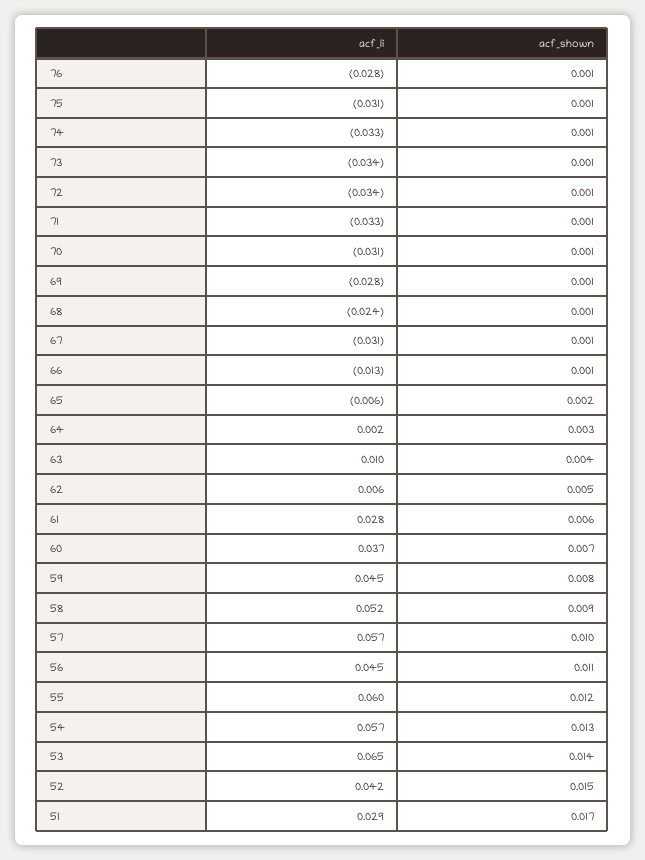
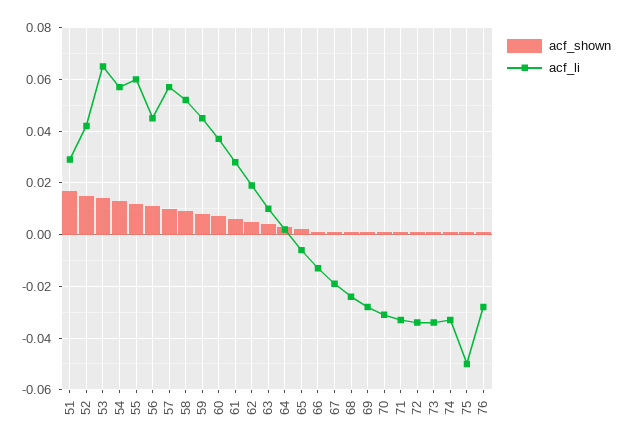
  {
    "acf_li": {
      "76": -0.028,
-     "75": -0.031,
+     "75": -0.05,
      "74": -0.033,
      "73": -0.034,
      "72": -0.034,
      "71": -0.033,
      "70": -0.031,
      "69": -0.028,
      "68": -0.024,
-     "67": -0.031,
+     "67": -0.02,
      "66": -0.013,
      "65": -0.006,
      "64": 0.002,
      "63": 0.01,
-     "62": 0.006,
+     "62": 0.02,
      "61": 0.028,
      "60": 0.037,
      "59": 0.045,
      "58": 0.052,
      "57": 0.057,
      "56": 0.045,
      "55": 0.06,
      "54": 0.057,
      "53": 0.065,
      "52": 0.042,
      "51": 0.029
    },
    "acf_shown": {
      "76": 0.001,
      "75": 0.001,
      "74": 0.001,
      "73": 0.001,
      "72": 0.001,
      "71": 0.001,
      "70": 0.001,
      "69": 0.001,
      "68": 0.001,
      "67": 0.001,
      "66": 0.001,
      "65": 0.002,
      "64": 0.003,
      "63": 0.004,
      "62": 0.005,
      "61": 0.006,
      "60": 0.007,
      "59": 0.008,
      "58": 0.009,
      "57": 0.01,
      "56": 0.011,
      "55": 0.012,
      "54": 0.013,
      "53": 0.014,
      "52": 0.015,
      "51": 0.017
    }
  }

